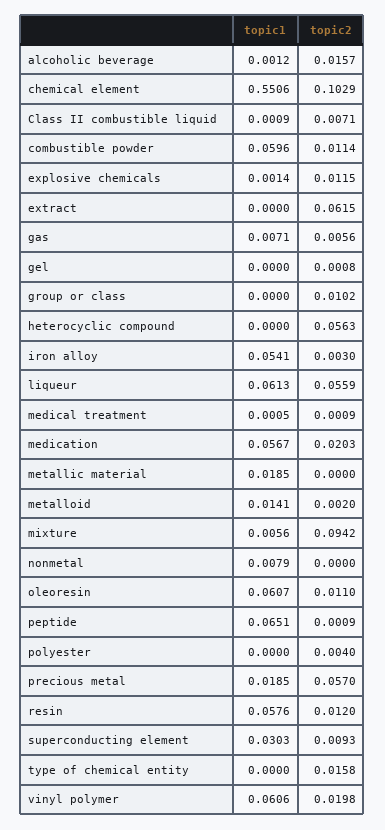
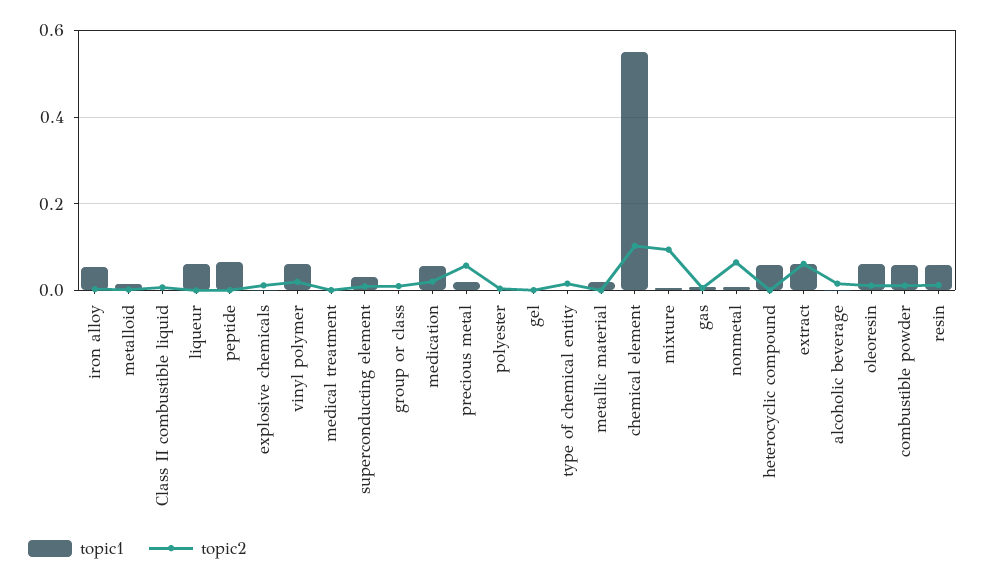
  {
    "topic1": {
      "alcoholic beverage": 0.0012,
      "chemical element": 0.5506,
      "Class II combustible liquid": 0.0009,
      "combustible powder": 0.0596,
      "explosive chemicals": 0.0014,
-     "extract": 0,
+     "extract": 0.06,
      "gas": 0.0071,
      "gel": 0,
      "group or class": 0,
-     "heterocyclic compound": 0,
+     "heterocyclic compound": 0.06,
      "iron alloy": 0.0541,
      "liqueur": 0.0613,
      "medical treatment": 0.0005,
      "medication": 0.0567,
      "metallic material": 0.0185,
      "metalloid": 0.0141,
      "mixture": 0.0056,
      "nonmetal": 0.0079,
      "oleoresin": 0.0607,
      "peptide": 0.0651,
      "polyester": 0,
      "precious metal": 0.0185,
      "resin": 0.0576,
      "superconducting element": 0.0303,
      "type of chemical entity": 0,
      "vinyl polymer": 0.0606
    },
    "topic2": {
      "alcoholic beverage": 0.0157,
      "chemical element": 0.1029,
      "Class II combustible liquid": 0.0071,
      "combustible powder": 0.0114,
      "explosive chemicals": 0.0115,
      "extract": 0.0615,
      "gas": 0.0056,
      "gel": 0.0008,
      "group or class": 0.0102,
-     "heterocyclic compound": 0.0563,
+     "heterocyclic compound": 0,
      "iron alloy": 0.003,
-     "liqueur": 0.0559,
+     "liqueur": 0,
      "medical treatment": 0.0009,
      "medication": 0.0203,
      "metallic material": 0,
      "metalloid": 0.002,
      "mixture": 0.0942,
-     "nonmetal": 0,
+     "nonmetal": 0.06,
      "oleoresin": 0.011,
      "peptide": 0.0009,
      "polyester": 0.004,
      "precious metal": 0.057,
      "resin": 0.012,
      "superconducting element": 0.0093,
      "type of chemical entity": 0.0158,
      "vinyl polymer": 0.0198
    }
  }

